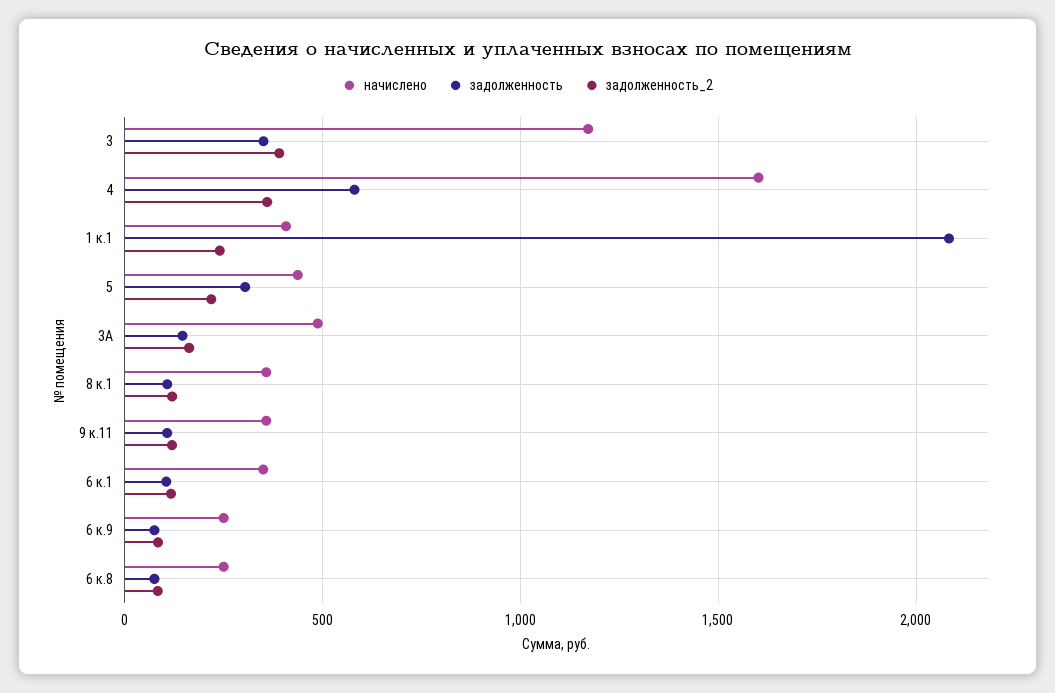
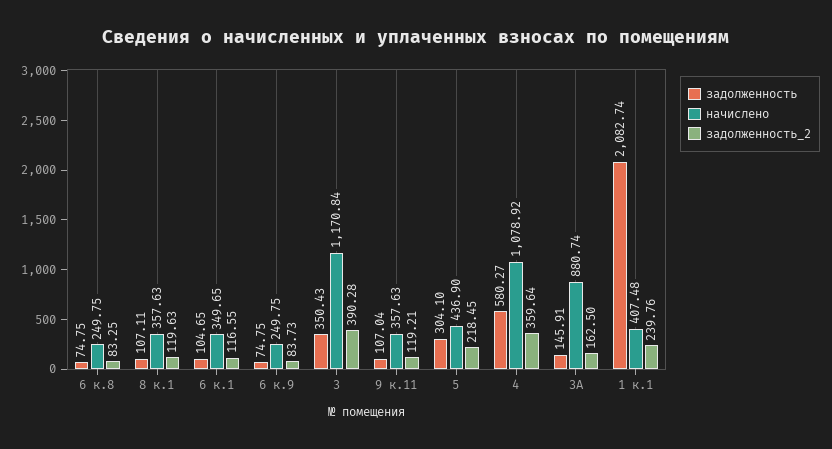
  {
    "начислено": {
      "3": 1170.84,
-     "4": 1600,
+     "4": 1078.92,
      "1 к.1": 407.48,
      "5": 436.9,
-     "3А": 500,
+     "3А": 880.74,
      "8 к.1": 357.63,
      "9 к.11": 357.63,
      "6 к.1": 349.65,
      "6 к.9": 249.75,
      "6 к.8": 249.75
    },
    "задолженность": {
      "3": 350.43,
      "4": 580.27,
      "1 к.1": 2082.74,
      "5": 304.1,
      "3А": 145.91,
      "8 к.1": 107.11,
      "9 к.11": 107.04,
      "6 к.1": 104.65,
      "6 к.9": 74.75,
      "6 к.8": 74.75
    },
    "задолженность_2": {
      "3": 390.28,
      "4": 359.64,
      "1 к.1": 239.76,
      "5": 218.45,
      "3А": 162.5,
      "8 к.1": 119.63,
      "9 к.11": 119.21,
      "6 к.1": 116.55,
      "6 к.9": 83.73,
      "6 к.8": 83.25
    }
  }

